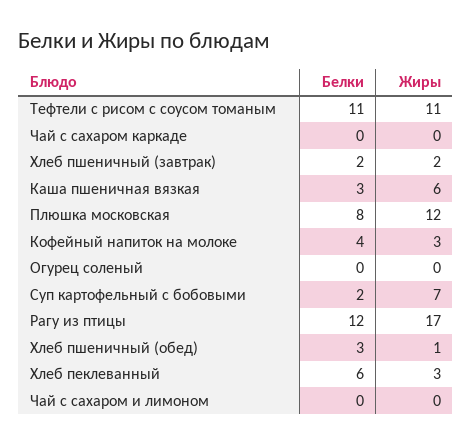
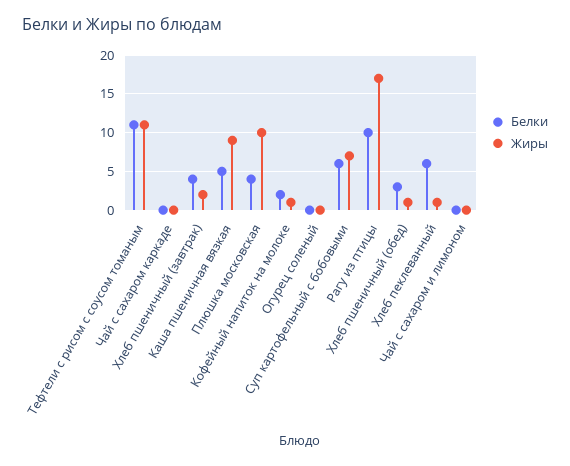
  {
    "Белки": {
      "Тефтели с рисом с соусом томаным": 11,
      "Чай с сахаром каркаде": 0,
-     "Хлеб пшеничный (завтрак)": 2,
+     "Хлеб пшеничный (завтрак)": 4,
-     "Каша пшеничная вязкая": 3,
+     "Каша пшеничная вязкая": 5,
-     "Плюшка московская": 8,
+     "Плюшка московская": 4,
-     "Кофейный напиток на молоке": 4,
+     "Кофейный напиток на молоке": 2,
      "Огурец соленый": 0,
-     "Суп картофельный с бобовыми": 2,
+     "Суп картофельный с бобовыми": 6,
-     "Рагу из птицы": 12,
+     "Рагу из птицы": 10,
      "Хлеб пшеничный (обед)": 3,
      "Хлеб пеклеванный": 6,
      "Чай с сахаром и лимоном": 0
    },
    "Жиры": {
      "Тефтели с рисом с соусом томаным": 11,
      "Чай с сахаром каркаде": 0,
      "Хлеб пшеничный (завтрак)": 2,
-     "Каша пшеничная вязкая": 6,
+     "Каша пшеничная вязкая": 9,
-     "Плюшка московская": 12,
+     "Плюшка московская": 10,
-     "Кофейный напиток на молоке": 3,
+     "Кофейный напиток на молоке": 1,
      "Огурец соленый": 0,
      "Суп картофельный с бобовыми": 7,
      "Рагу из птицы": 17,
      "Хлеб пшеничный (обед)": 1,
-     "Хлеб пеклеванный": 3,
+     "Хлеб пеклеванный": 1,
      "Чай с сахаром и лимоном": 0
    }
  }

